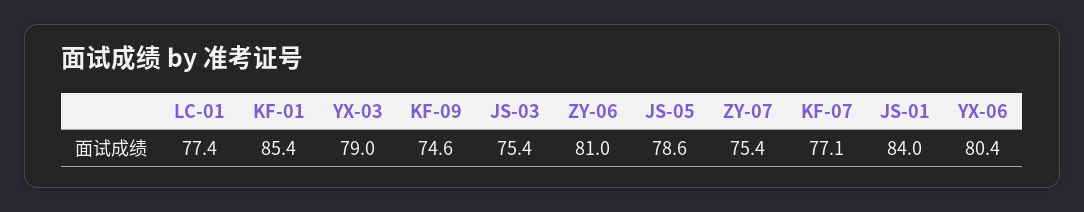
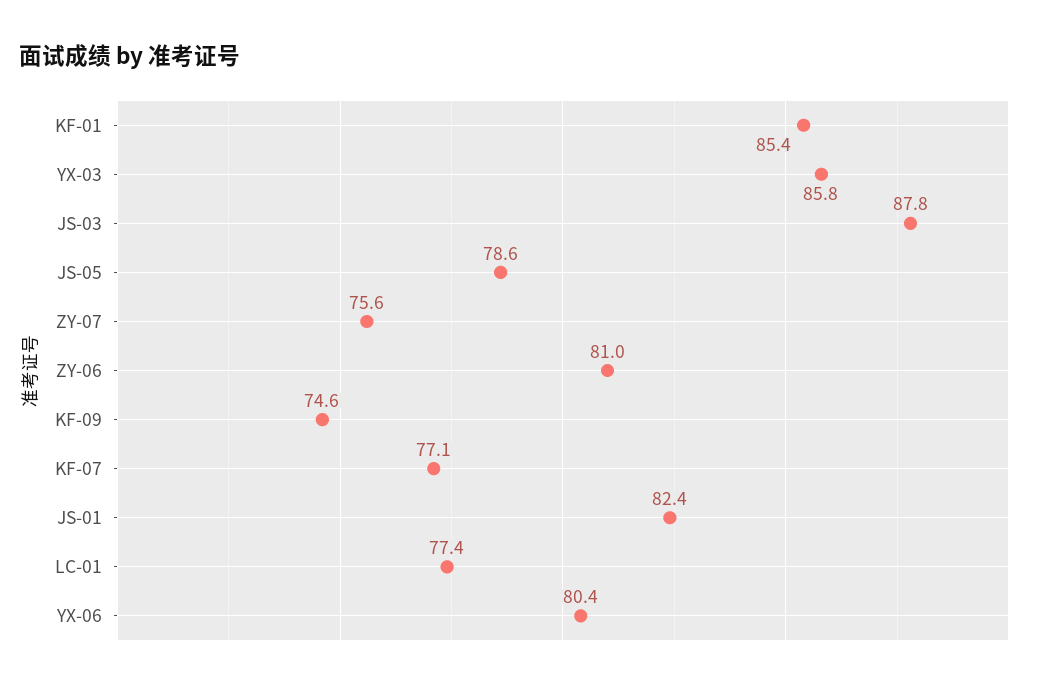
  {
    "LC-01": 77.4,
    "KF-01": 85.4,
-   "YX-03": 79,
+   "YX-03": 85.8,
    "KF-09": 74.6,
-   "JS-03": 75.4,
+   "JS-03": 87.8,
    "ZY-06": 81,
    "JS-05": 78.6,
-   "ZY-07": 75.4,
+   "ZY-07": 75.6,
    "KF-07": 77.1,
-   "JS-01": 84,
+   "JS-01": 82.4,
    "YX-06": 80.4
  }

